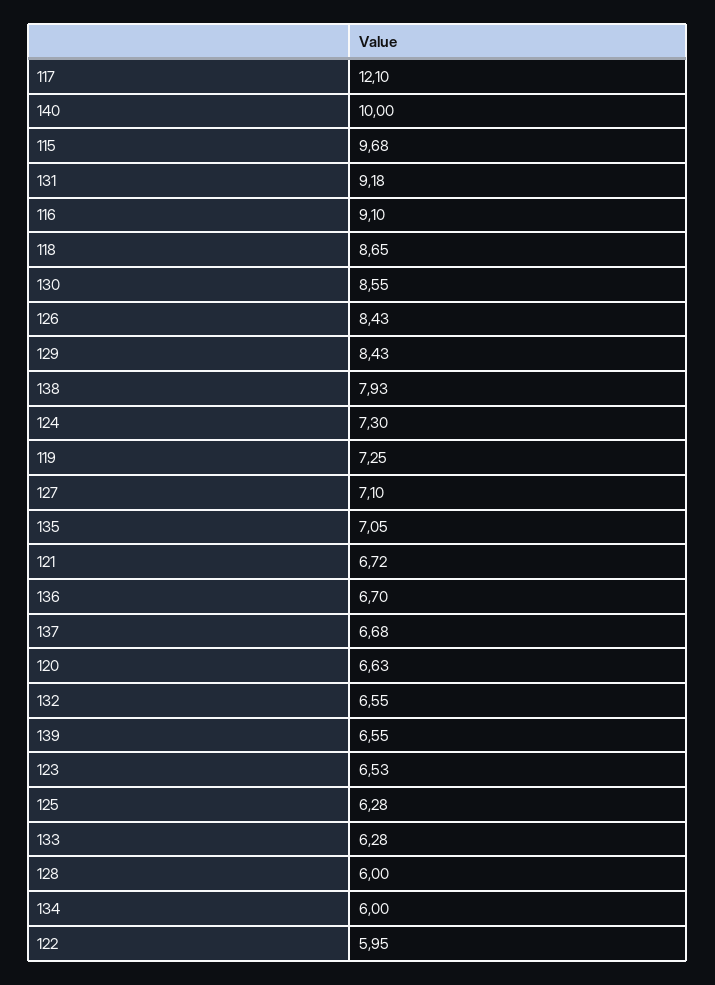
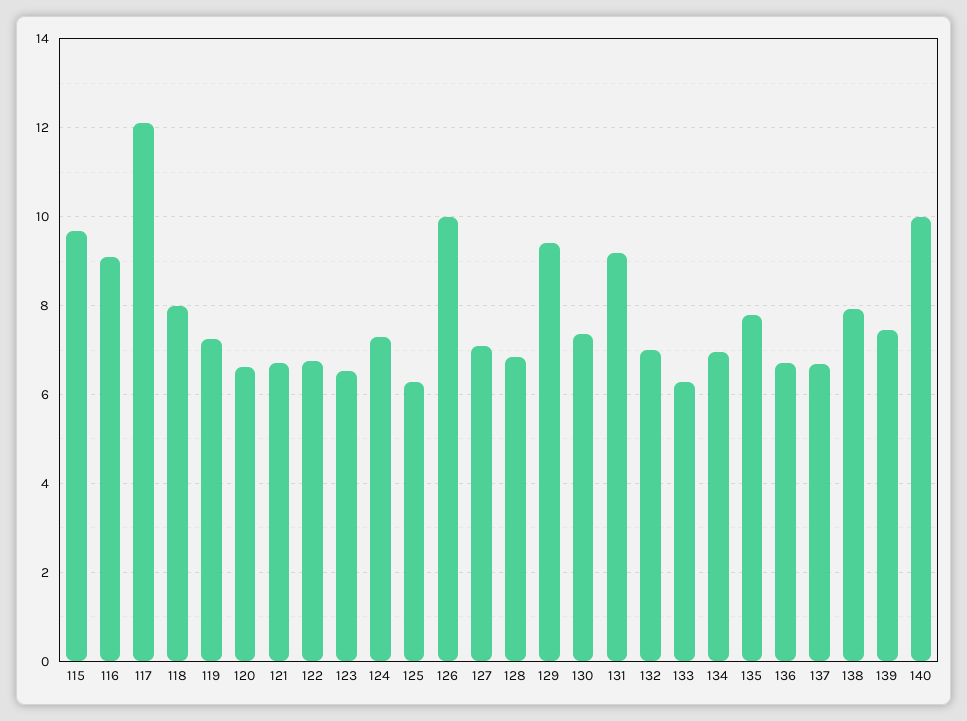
  {
    "117": 12.1,
    "140": 10,
    "115": 9.68,
    "131": 9.18,
    "116": 9.1,
-   "118": 8.65,
+   "118": 8,
-   "130": 8.55,
+   "130": 7.4,
-   "126": 8.43,
+   "126": 10,
-   "129": 8.43,
+   "129": 9.4,
    "138": 7.93,
    "124": 7.3,
    "119": 7.25,
    "127": 7.1,
-   "135": 7.05,
+   "135": 7.8,
    "121": 6.72,
    "136": 6.7,
    "137": 6.68,
    "120": 6.63,
-   "132": 6.55,
+   "132": 7,
-   "139": 6.55,
+   "139": 7.4,
    "123": 6.53,
    "125": 6.28,
    "133": 6.28,
-   "128": 6,
+   "128": 6.8,
-   "134": 6,
+   "134": 7,
-   "122": 5.95
+   "122": 6.8
  }

